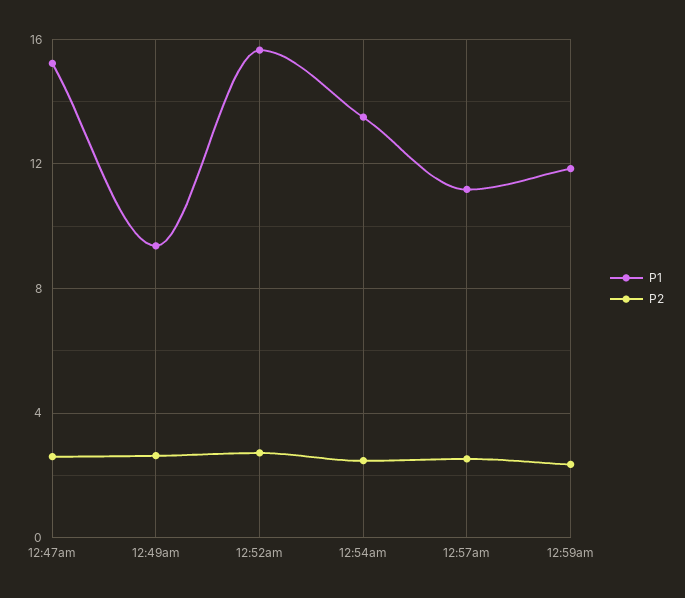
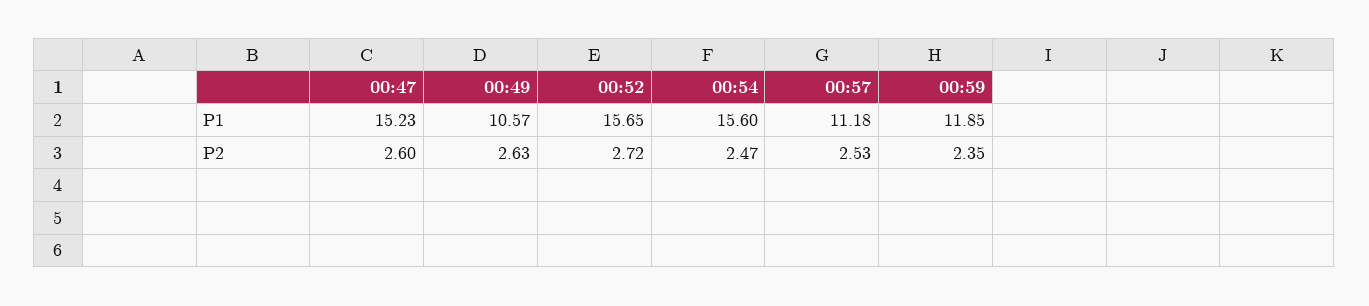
  {
    "P1": {
      "12:47am": 15.23,
-     "12:49am": 9.5,
+     "12:49am": 10.57,
      "12:52am": 15.65,
-     "12:54am": 13.5,
+     "12:54am": 15.6,
      "12:57am": 11.18,
      "12:59am": 11.85
    },
    "P2": {
      "12:47am": 2.6,
      "12:49am": 2.63,
      "12:52am": 2.72,
      "12:54am": 2.47,
      "12:57am": 2.53,
      "12:59am": 2.35
    }
  }

